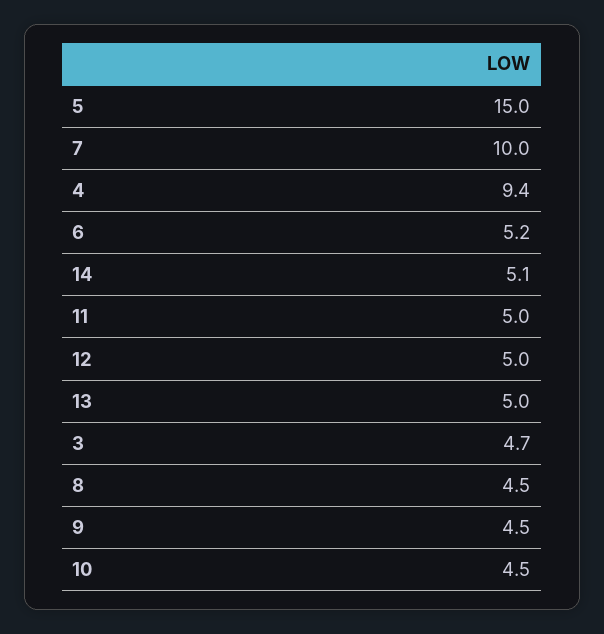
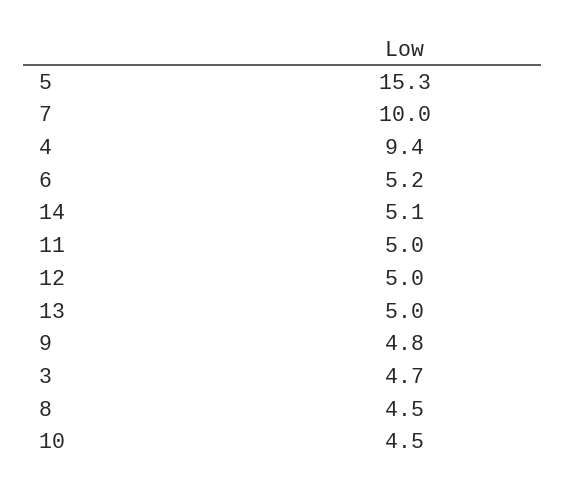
  {
-   "5": 15,
+   "5": 15.3,
    "7": 10,
    "4": 9.4,
    "6": 5.2,
    "14": 5.1,
    "11": 5,
    "12": 5,
    "13": 5,
    "3": 4.7,
    "8": 4.5,
-   "9": 4.5,
+   "9": 4.8,
    "10": 4.5
  }

